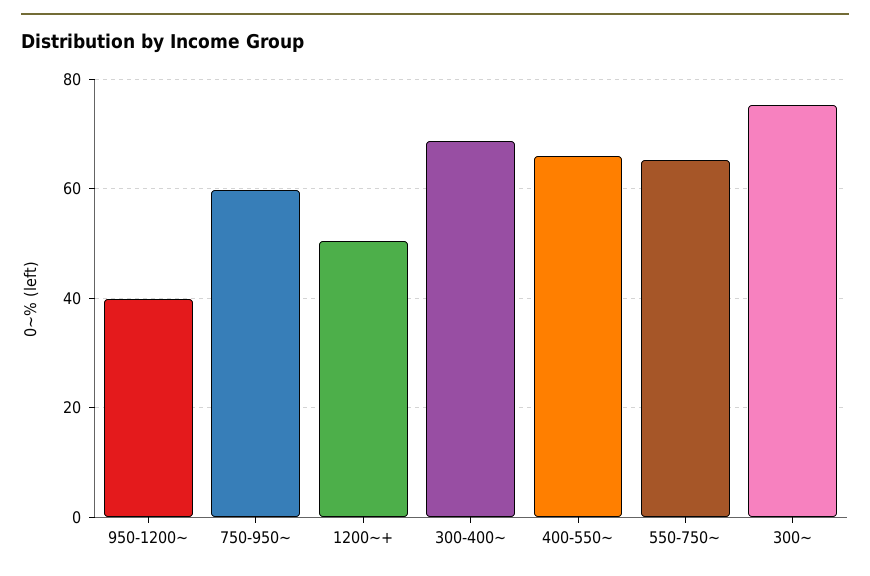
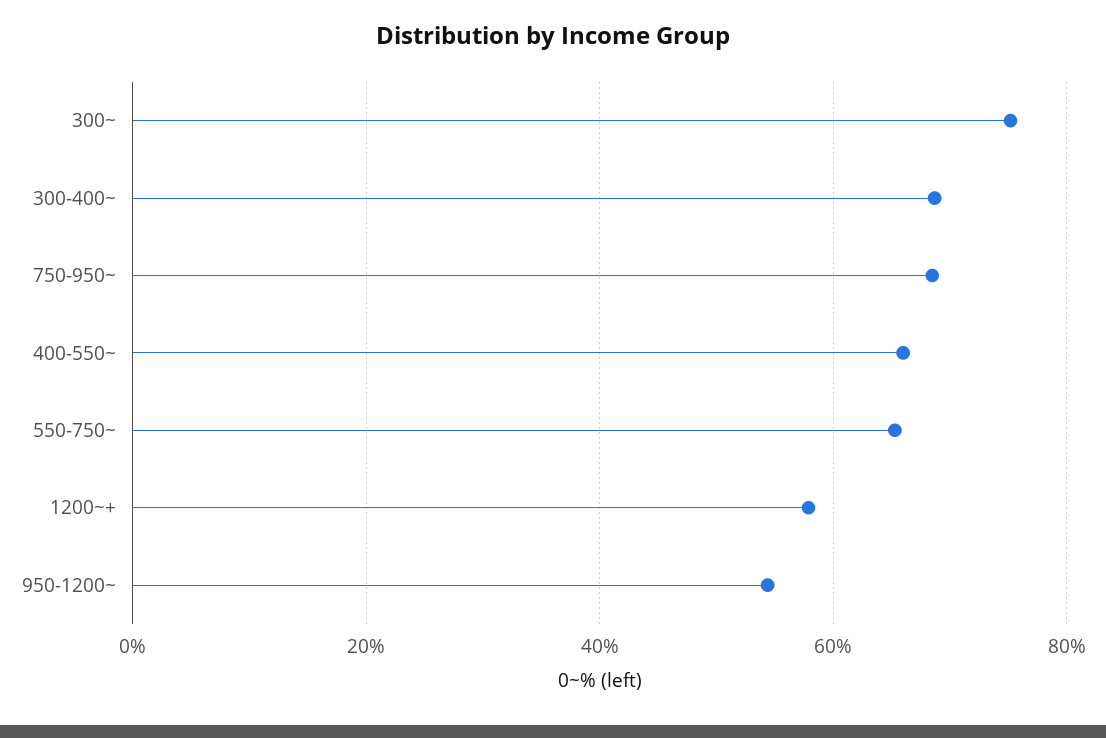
  {
-   "950-1200~": 40,
+   "950-1200~": 54,
-   "750-950~": 60,
+   "750-950~": 68,
-   "1200~+": 50,
+   "1200~+": 58,
    "300-400~": 68,
    "400-550~": 66,
    "550-750~": 66,
    "300~": 76
  }

